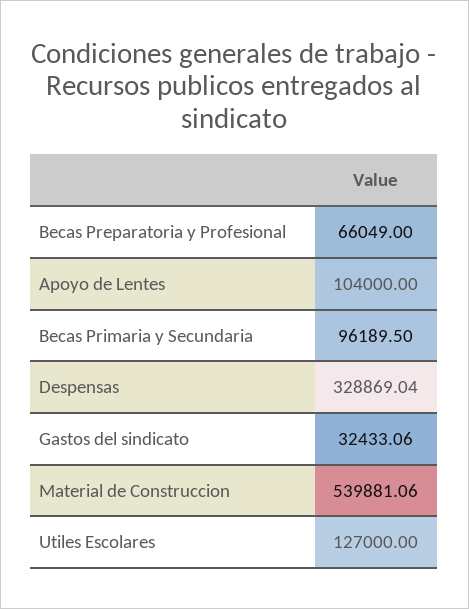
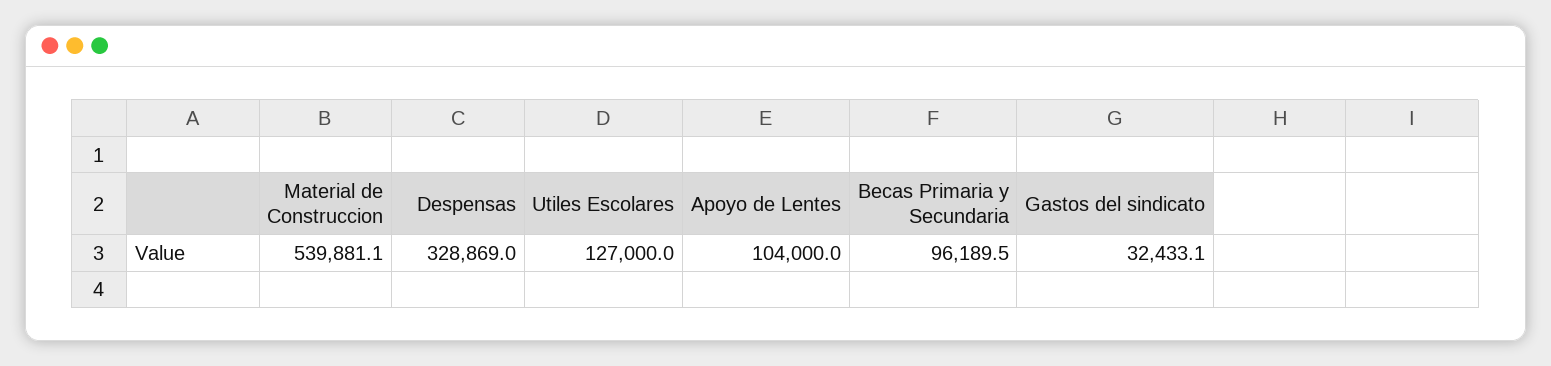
  {
-   "Becas Preparatoria y Profesional": 66049,
    "Apoyo de Lentes": 104000,
    "Becas Primaria y Secundaria": 96189.5,
    "Despensas": 328869.04,
    "Gastos del sindicato": 32433.06,
    "Material de Construccion": 539881.06,
    "Utiles Escolares": 127000
  }

